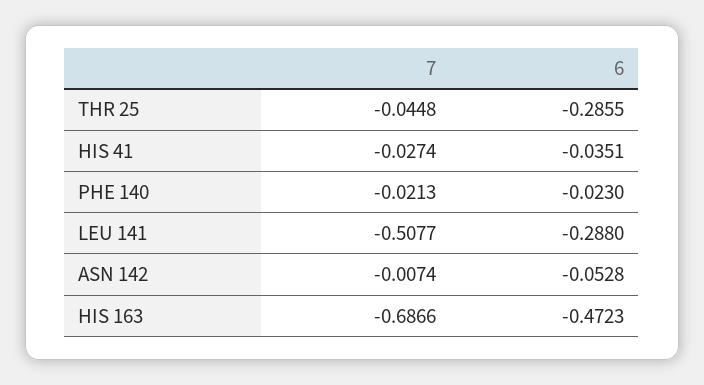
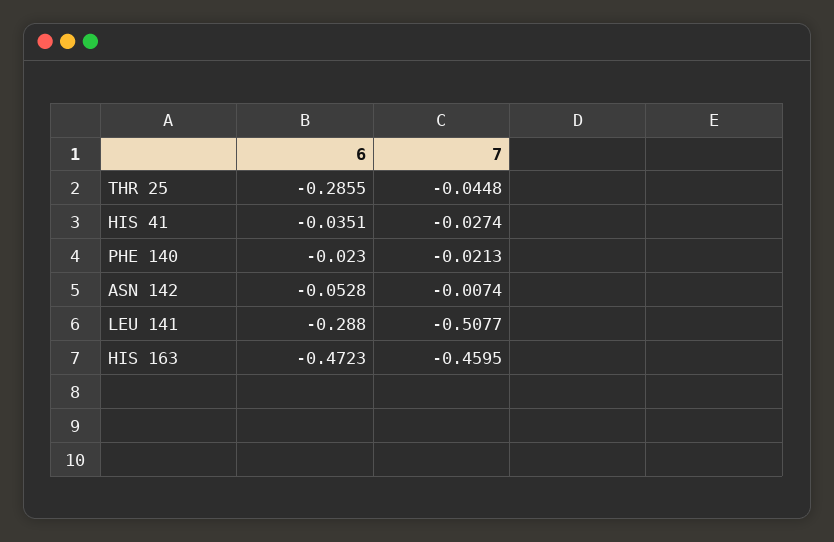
  {
    "7": {
      "THR 25": -0.0448,
      "HIS 41": -0.0274,
      "PHE 140": -0.0213,
      "LEU 141": -0.5077,
      "ASN 142": -0.0074,
-     "HIS 163": -0.6866
+     "HIS 163": -0.4595
    },
    "6": {
      "THR 25": -0.2855,
      "HIS 41": -0.0351,
      "PHE 140": -0.023,
      "LEU 141": -0.288,
      "ASN 142": -0.0528,
      "HIS 163": -0.4723
    }
  }

